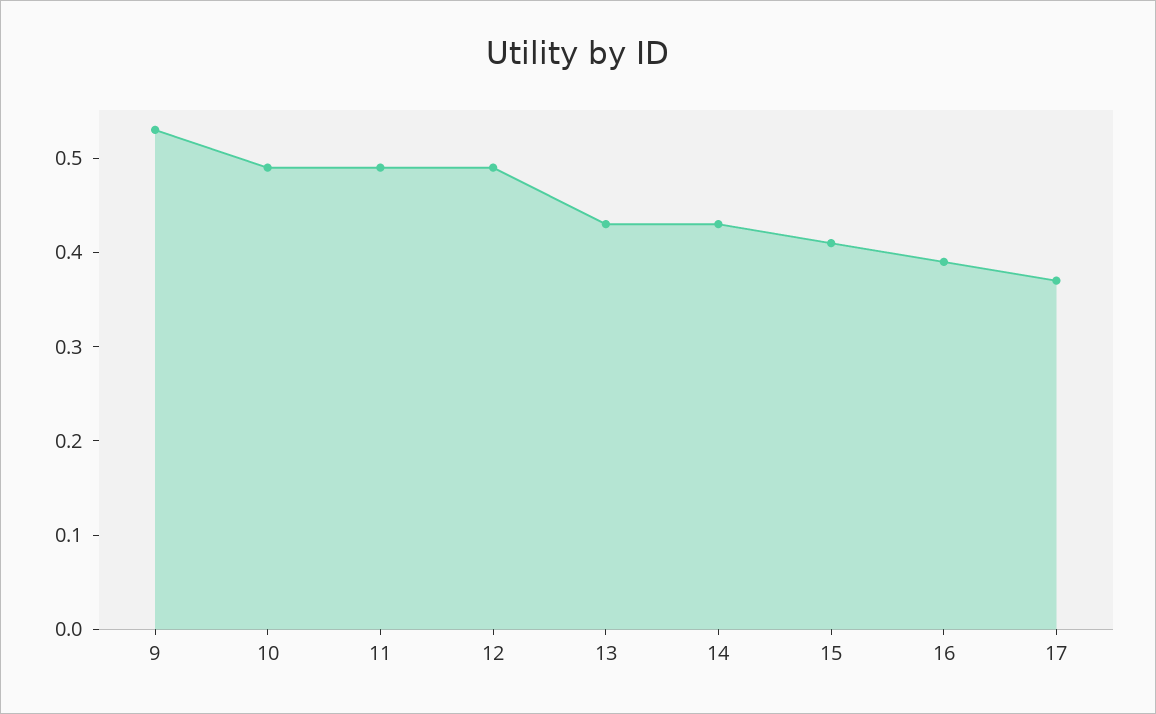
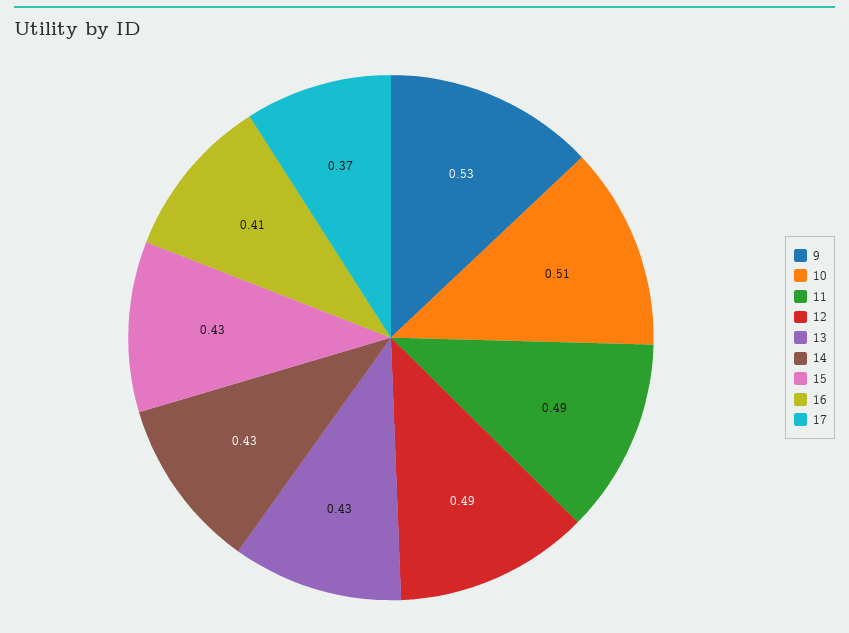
  {
    "9": 0.53,
-   "10": 0.49,
+   "10": 0.51,
    "11": 0.49,
    "12": 0.49,
    "13": 0.43,
    "14": 0.43,
-   "15": 0.41,
+   "15": 0.43,
-   "16": 0.39,
+   "16": 0.41,
    "17": 0.37
  }

